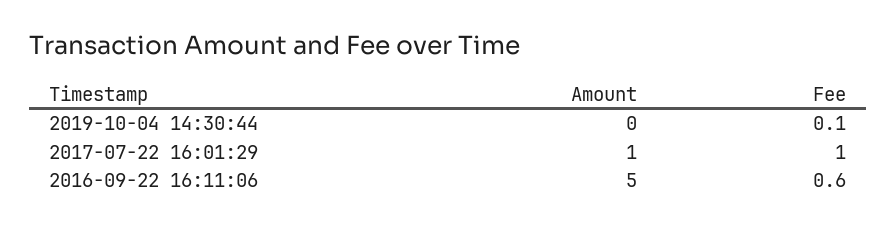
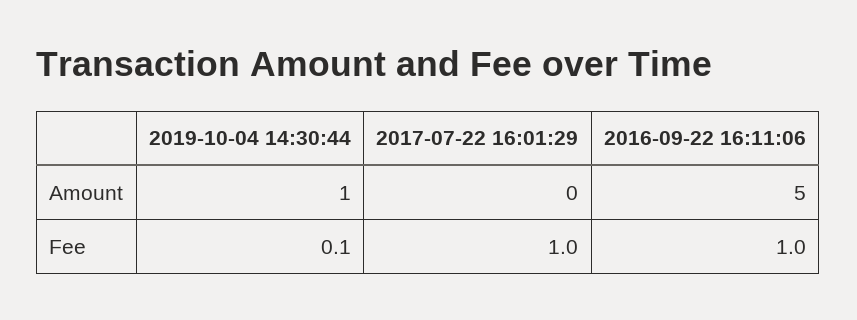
  {
    "Amount": {
-     "2019-10-04 14:30:44": 0,
+     "2019-10-04 14:30:44": 1,
-     "2017-07-22 16:01:29": 1,
+     "2017-07-22 16:01:29": 0,
      "2016-09-22 16:11:06": 5
    },
    "Fee": {
      "2019-10-04 14:30:44": 0.1,
      "2017-07-22 16:01:29": 1,
-     "2016-09-22 16:11:06": 0.6
+     "2016-09-22 16:11:06": 1
    }
  }

